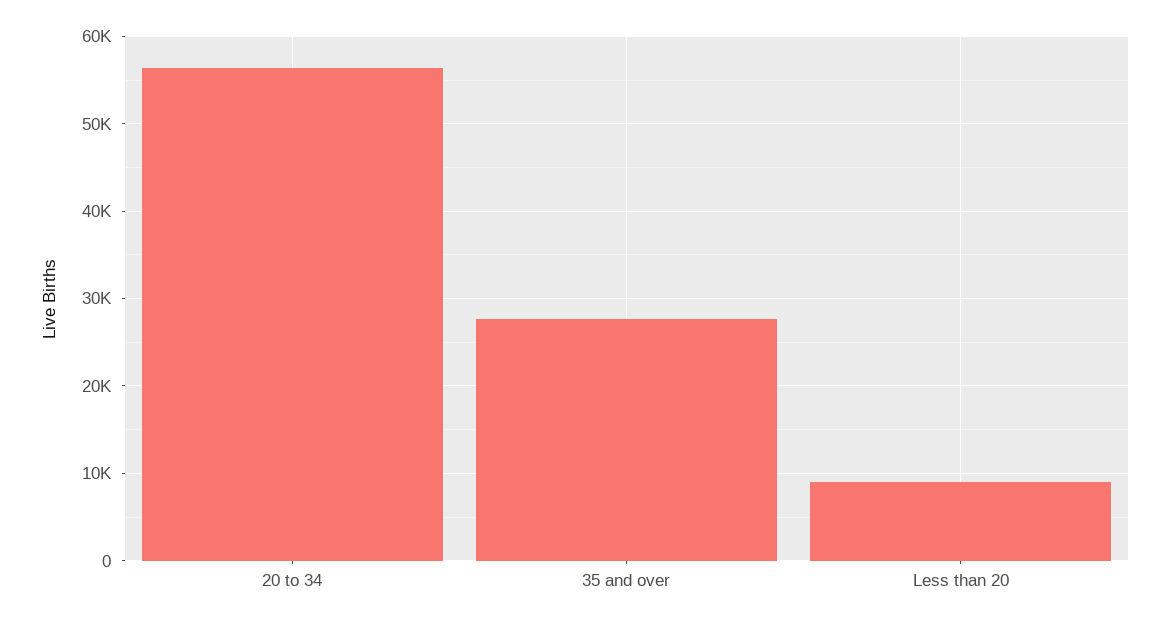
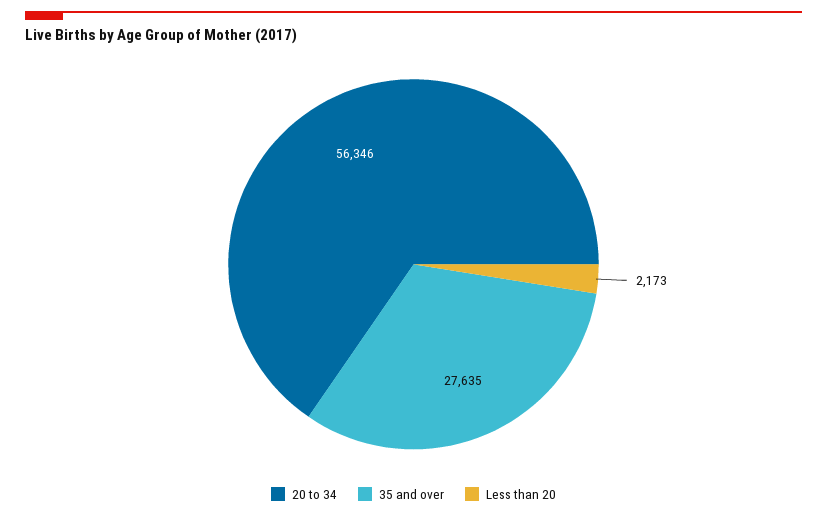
  {
    "20 to 34": 56346,
    "35 and over": 27635,
-   "Less than 20": 9000
+   "Less than 20": 2173
  }

